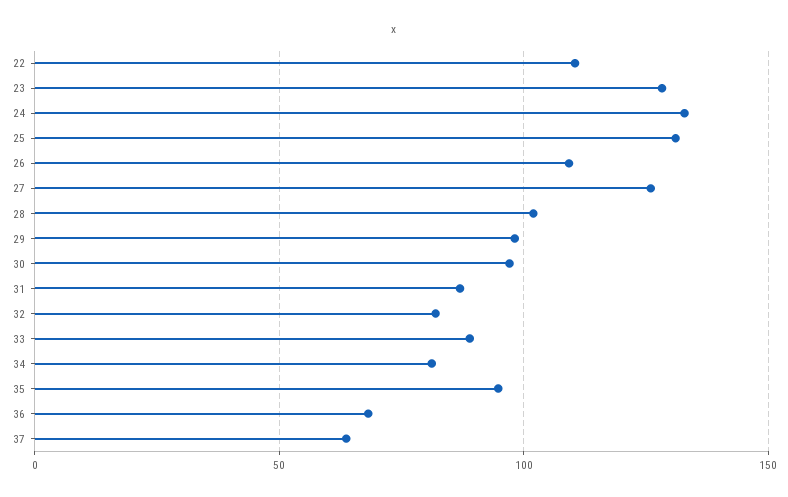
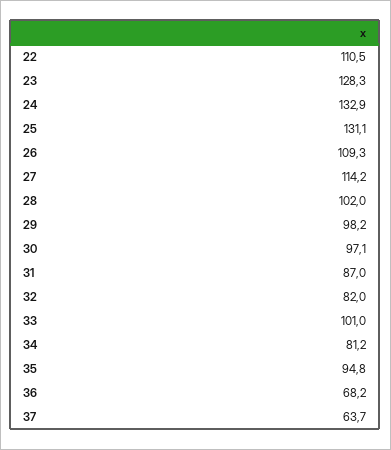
  {
    "22": 110.5,
    "23": 128.3,
    "24": 132.9,
    "25": 131.1,
    "26": 109.3,
-   "27": 125,
+   "27": 114.2,
    "28": 102,
    "29": 98.2,
    "30": 97.1,
    "31": 87,
    "32": 82,
-   "33": 90,
+   "33": 101,
    "34": 81.2,
    "35": 94.8,
    "36": 68.2,
    "37": 63.7
  }

